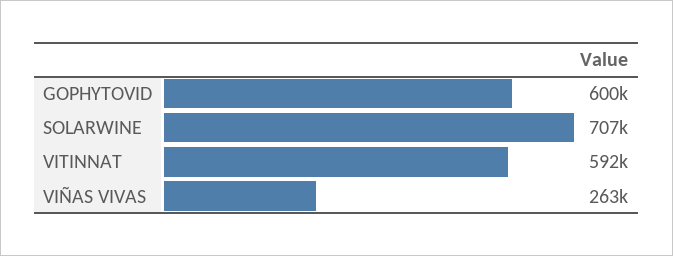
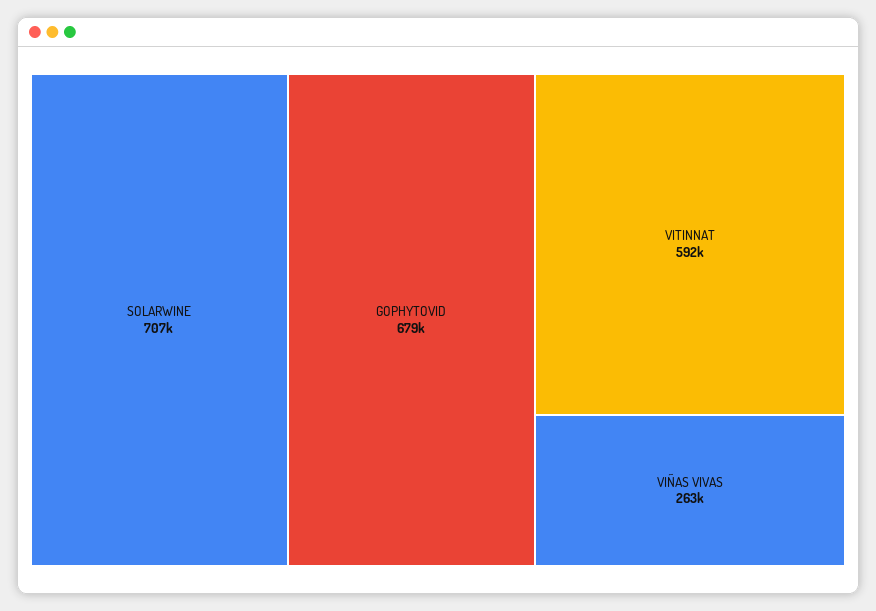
  {
-   "GOPHYTOVID": 600000,
+   "GOPHYTOVID": 679000,
    "SOLARWINE": 707000,
    "VITINNAT": 592000,
    "VIÑAS VIVAS": 263000
  }

